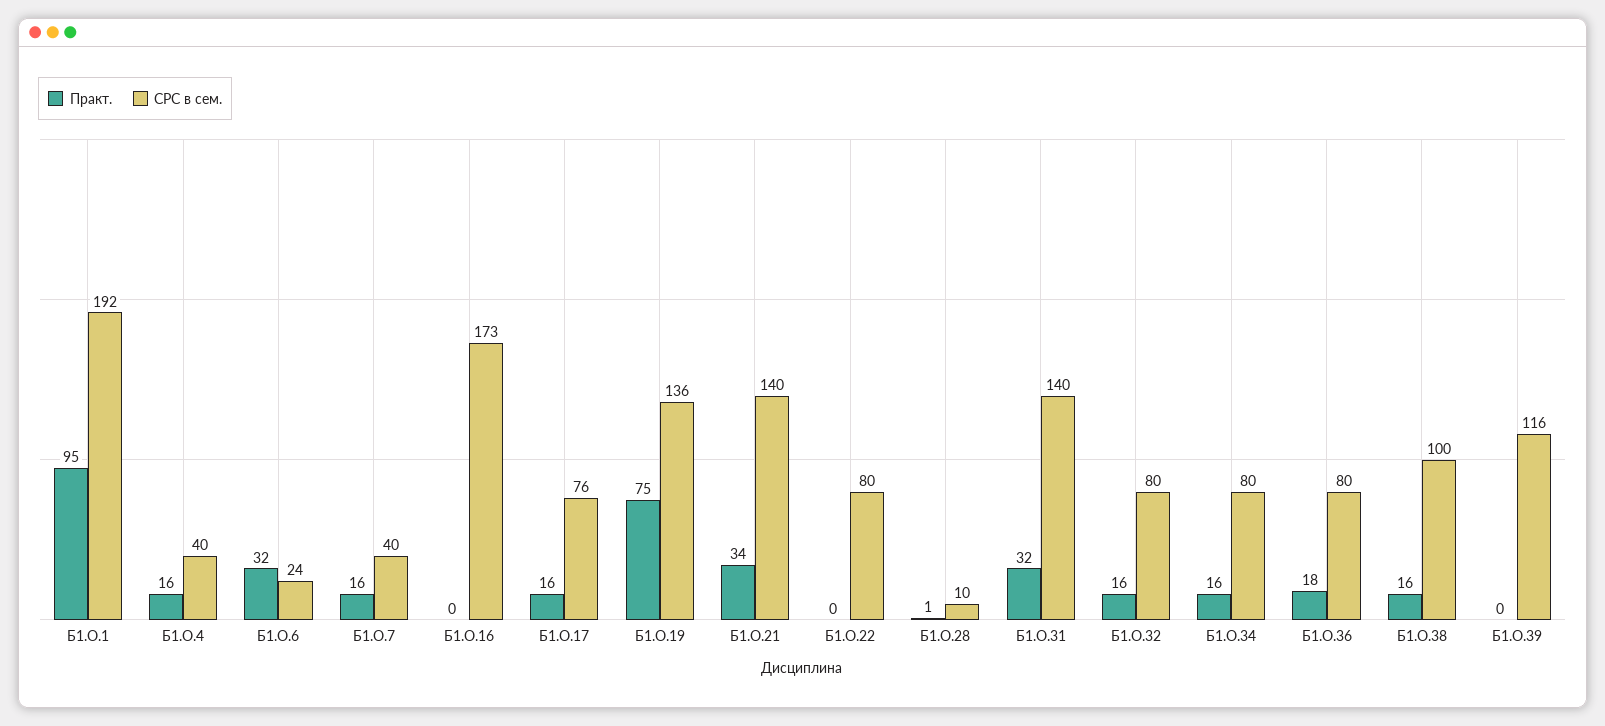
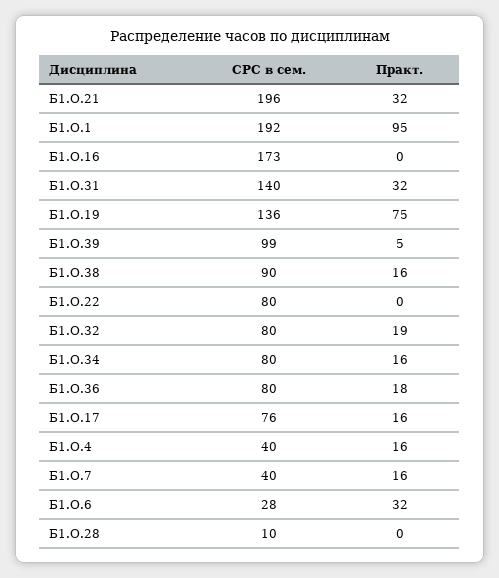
  {
    "Практ.": {
      "Б1.О.1": 95,
      "Б1.О.4": 16,
      "Б1.О.6": 32,
      "Б1.О.7": 16,
      "Б1.О.16": 0,
      "Б1.О.17": 16,
      "Б1.О.19": 75,
-     "Б1.О.21": 34,
+     "Б1.О.21": 32,
      "Б1.О.22": 0,
-     "Б1.О.28": 1,
+     "Б1.О.28": 0,
      "Б1.О.31": 32,
-     "Б1.О.32": 16,
+     "Б1.О.32": 19,
      "Б1.О.34": 16,
      "Б1.О.36": 18,
      "Б1.О.38": 16,
-     "Б1.О.39": 0
+     "Б1.О.39": 5
    },
    "СРС в сем.": {
      "Б1.О.1": 192,
      "Б1.О.4": 40,
-     "Б1.О.6": 24,
+     "Б1.О.6": 28,
      "Б1.О.7": 40,
      "Б1.О.16": 173,
      "Б1.О.17": 76,
      "Б1.О.19": 136,
-     "Б1.О.21": 140,
+     "Б1.О.21": 196,
      "Б1.О.22": 80,
      "Б1.О.28": 10,
      "Б1.О.31": 140,
      "Б1.О.32": 80,
      "Б1.О.34": 80,
      "Б1.О.36": 80,
-     "Б1.О.38": 100,
+     "Б1.О.38": 90,
-     "Б1.О.39": 116
+     "Б1.О.39": 99
    }
  }

